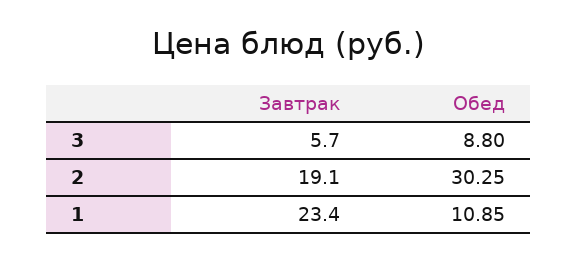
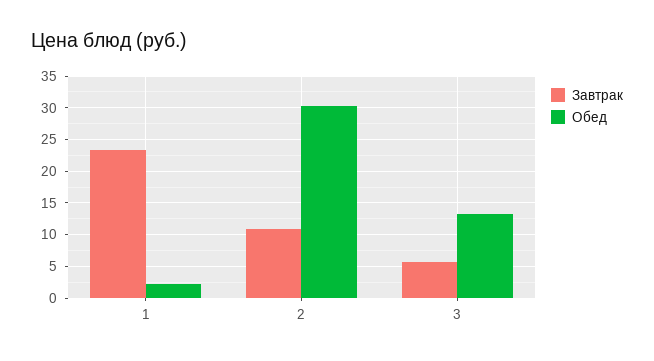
  {
    "Завтрак": {
      "3": 5.7,
-     "2": 19.1,
+     "2": 11,
      "1": 23.4
    },
    "Обед": {
-     "3": 8.8,
+     "3": 13,
      "2": 30.25,
-     "1": 10.85
+     "1": 2
    }
  }

